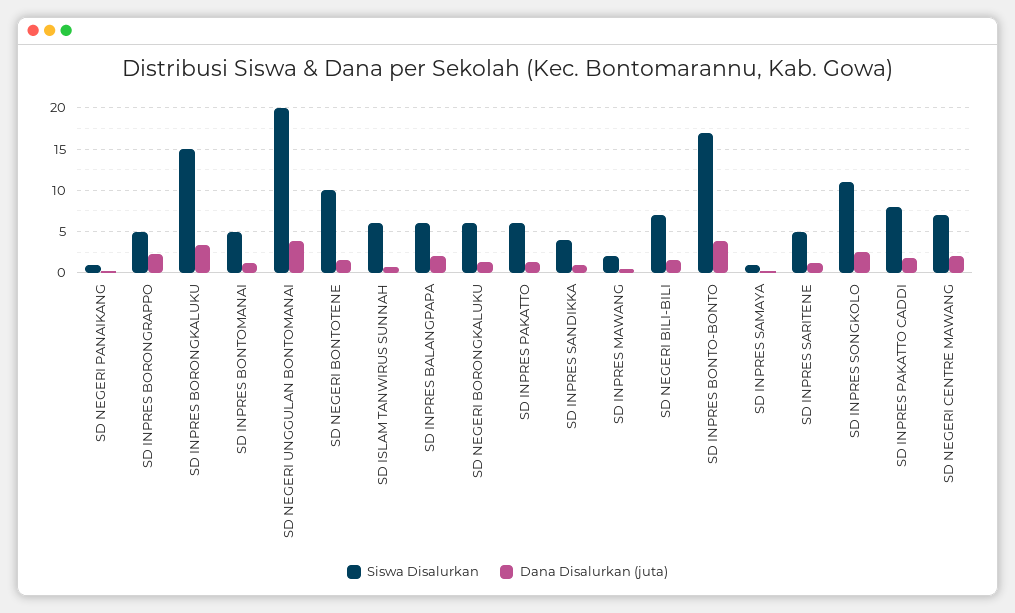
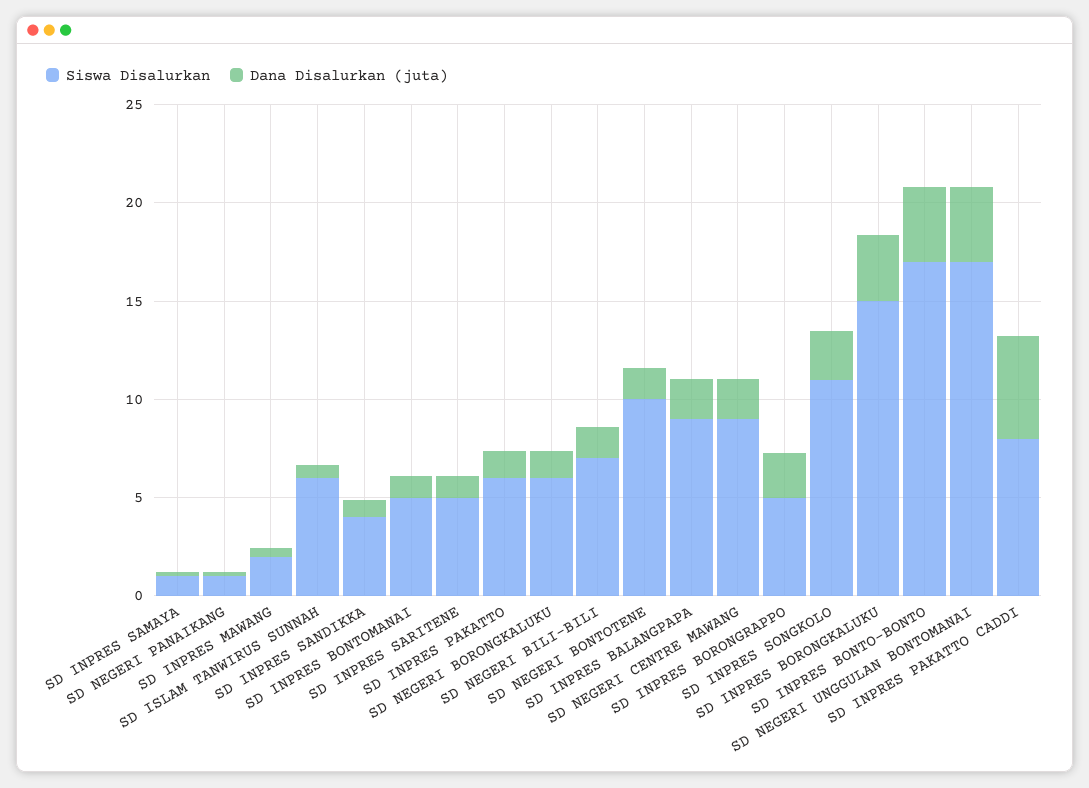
  {
    "Siswa Disalurkan": {
      "SD NEGERI PANAIKANG": 1,
      "SD INPRES BORONGRAPPO": 5,
      "SD INPRES BORONGKALUKU": 15,
      "SD INPRES BONTOMANAI": 5,
-     "SD NEGERI UNGGULAN BONTOMANAI": 20,
+     "SD NEGERI UNGGULAN BONTOMANAI": 17,
      "SD NEGERI BONTOTENE": 10,
      "SD ISLAM TANWIRUS SUNNAH": 6,
-     "SD INPRES BALANGPAPA": 6,
+     "SD INPRES BALANGPAPA": 9,
      "SD NEGERI BORONGKALUKU": 6,
      "SD INPRES PAKATTO": 6,
      "SD INPRES SANDIKKA": 4,
      "SD INPRES MAWANG": 2,
      "SD NEGERI BILI-BILI": 7,
      "SD INPRES BONTO-BONTO": 17,
      "SD INPRES SAMAYA": 1,
      "SD INPRES SARITENE": 5,
      "SD INPRES SONGKOLO": 11,
      "SD INPRES PAKATTO CADDI": 8,
-     "SD NEGERI CENTRE MAWANG": 7
+     "SD NEGERI CENTRE MAWANG": 9
    },
    "Dana Disalurkan (juta)": {
      "SD NEGERI PANAIKANG": 0,
      "SD INPRES BORONGRAPPO": 2,
      "SD INPRES BORONGKALUKU": 3,
      "SD INPRES BONTOMANAI": 1,
      "SD NEGERI UNGGULAN BONTOMANAI": 4,
      "SD NEGERI BONTOTENE": 2,
      "SD ISLAM TANWIRUS SUNNAH": 1,
      "SD INPRES BALANGPAPA": 2,
      "SD NEGERI BORONGKALUKU": 1,
      "SD INPRES PAKATTO": 1,
      "SD INPRES SANDIKKA": 1,
      "SD INPRES MAWANG": 0,
      "SD NEGERI BILI-BILI": 2,
      "SD INPRES BONTO-BONTO": 4,
      "SD INPRES SAMAYA": 0,
      "SD INPRES SARITENE": 1,
      "SD INPRES SONGKOLO": 2,
-     "SD INPRES PAKATTO CADDI": 2,
+     "SD INPRES PAKATTO CADDI": 5,
      "SD NEGERI CENTRE MAWANG": 2
    }
  }

